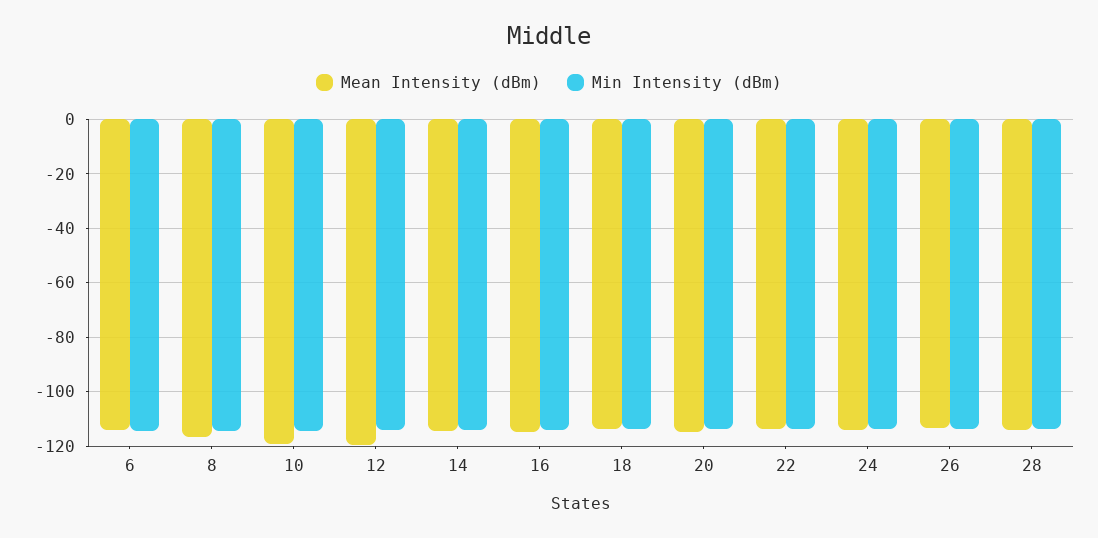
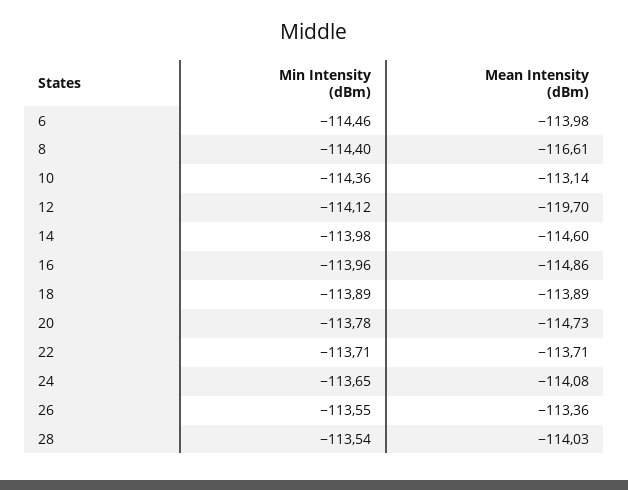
  {
    "Mean Intensity (dBm)": {
      "6": -113.98,
      "8": -116.61,
-     "10": -120,
+     "10": -113.14,
      "12": -119.7,
      "14": -114.6,
      "16": -114.86,
      "18": -113.89,
      "20": -114.73,
      "22": -113.71,
      "24": -114.08,
      "26": -113.36,
      "28": -114.03
    },
    "Min Intensity (dBm)": {
      "6": -114.46,
      "8": -114.4,
      "10": -114.36,
      "12": -114.12,
      "14": -113.98,
      "16": -113.96,
      "18": -113.89,
      "20": -113.78,
      "22": -113.71,
      "24": -113.65,
      "26": -113.55,
      "28": -113.54
    }
  }

